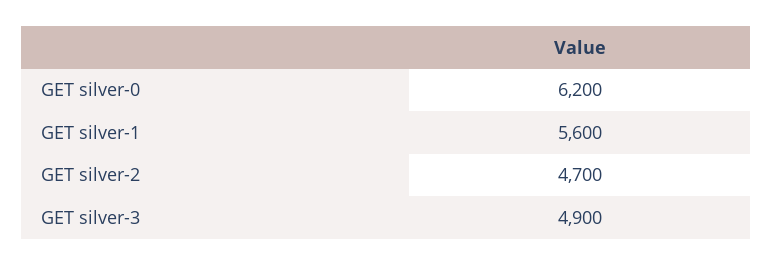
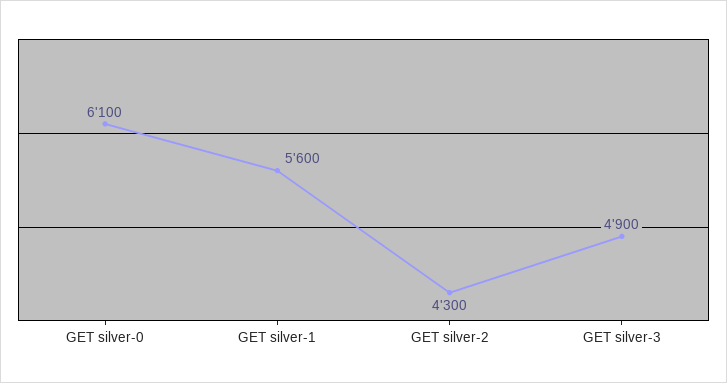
  {
-   "GET silver-0": 6200,
+   "GET silver-0": 6100,
    "GET silver-1": 5600,
-   "GET silver-2": 4700,
+   "GET silver-2": 4300,
    "GET silver-3": 4900
  }

